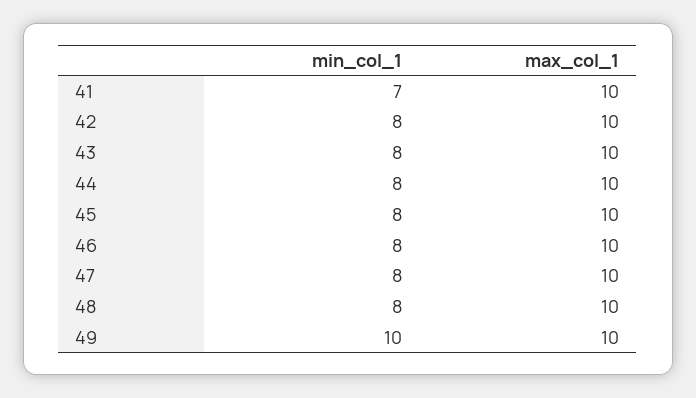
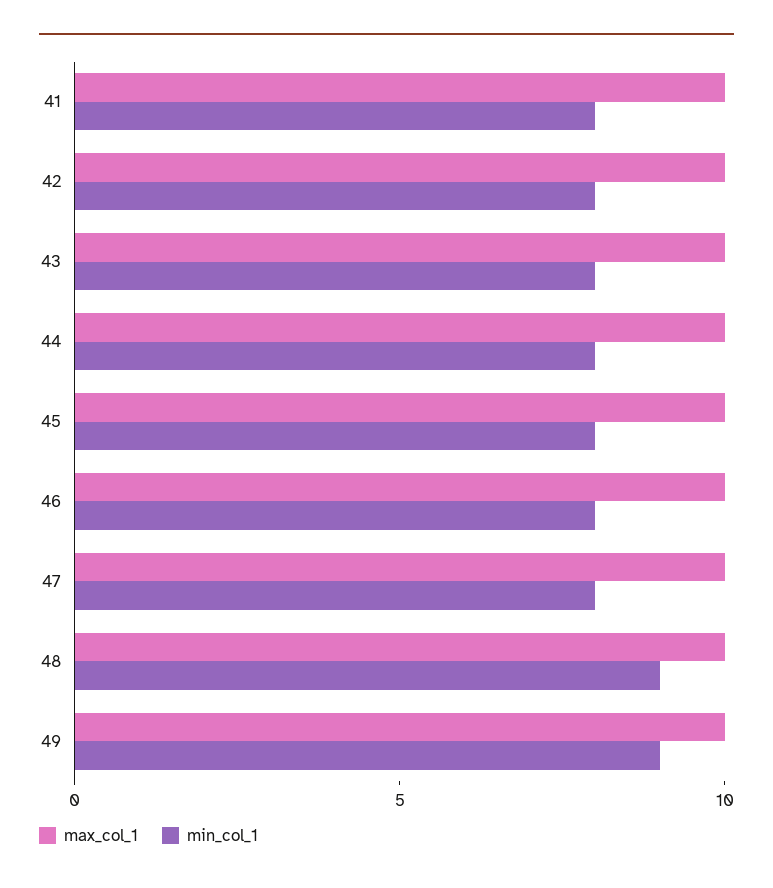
  {
    "min_col_1": {
-     "41": 7,
+     "41": 8,
      "42": 8,
      "43": 8,
      "44": 8,
      "45": 8,
      "46": 8,
      "47": 8,
-     "48": 8,
+     "48": 9,
-     "49": 10
+     "49": 9
    },
    "max_col_1": {
      "41": 10,
      "42": 10,
      "43": 10,
      "44": 10,
      "45": 10,
      "46": 10,
      "47": 10,
      "48": 10,
      "49": 10
    }
  }

